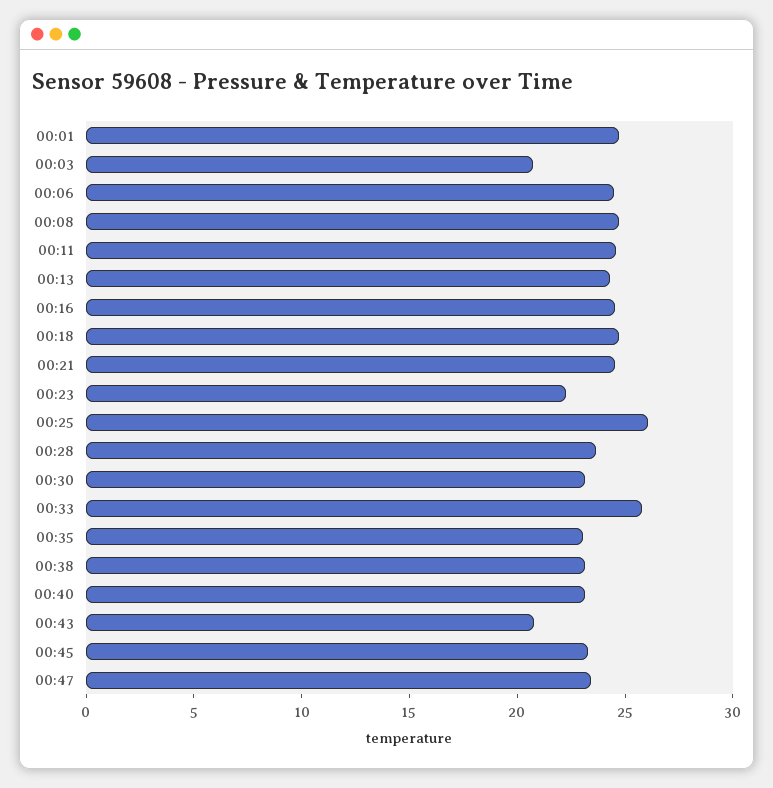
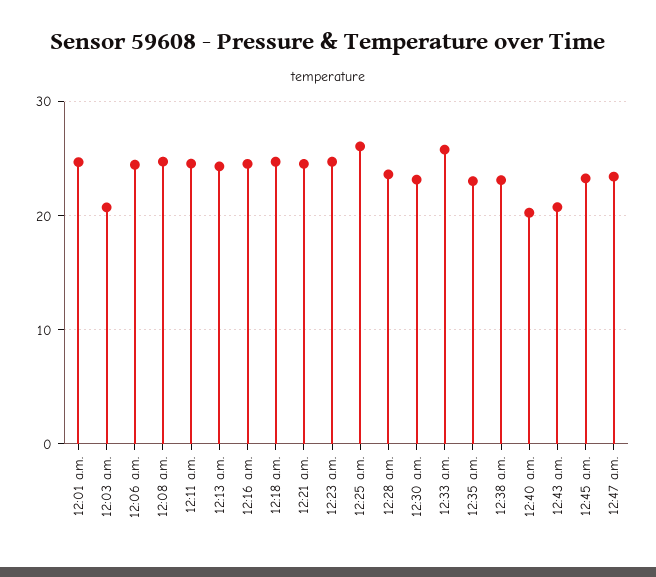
  {
    "00:01": 25,
    "00:03": 21,
    "00:06": 24,
    "00:08": 25,
    "00:11": 25,
    "00:13": 24,
    "00:16": 25,
    "00:18": 25,
    "00:21": 25,
-   "00:23": 22,
+   "00:23": 25,
    "00:25": 26,
    "00:28": 24,
    "00:30": 23,
    "00:33": 26,
    "00:35": 23,
    "00:38": 23,
-   "00:40": 23,
+   "00:40": 20,
    "00:43": 21,
    "00:45": 23,
    "00:47": 23
  }

